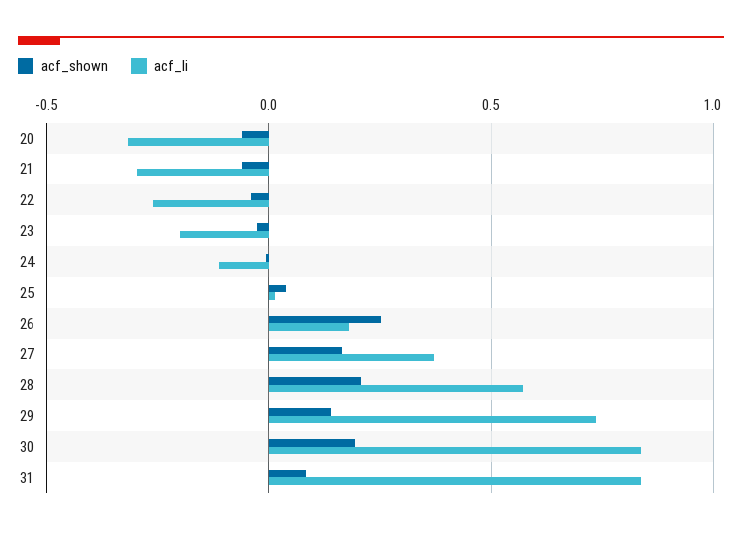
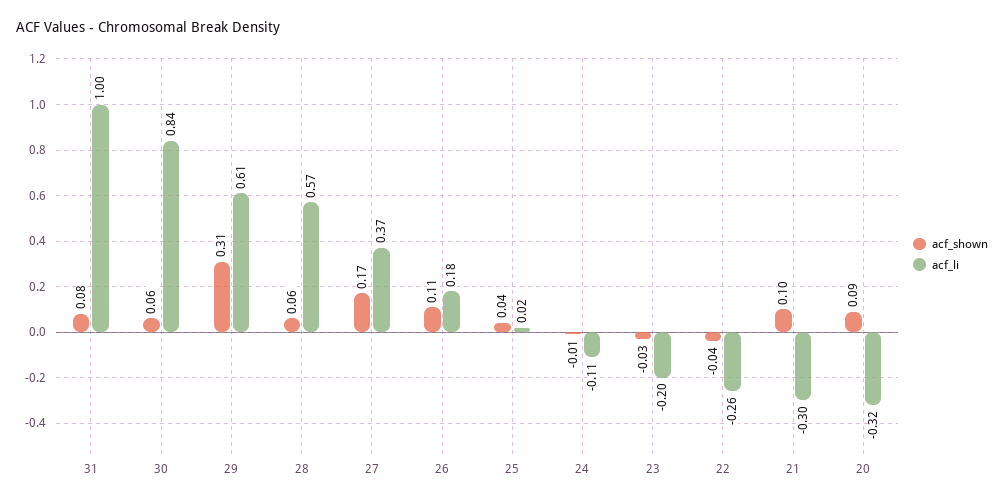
  {
    "acf_shown": {
-     "20": -0.05,
+     "20": 0.09,
-     "21": -0.05,
+     "21": 0.1,
      "22": -0.04,
      "23": -0.03,
      "24": -0.01,
      "25": 0.04,
-     "26": 0.25,
+     "26": 0.11,
      "27": 0.17,
-     "28": 0.2,
+     "28": 0.06,
-     "29": 0.15,
+     "29": 0.31,
-     "30": 0.2,
+     "30": 0.06,
      "31": 0.08
    },
    "acf_li": {
      "20": -0.32,
      "21": -0.3,
      "22": -0.26,
      "23": -0.2,
      "24": -0.11,
      "25": 0.02,
      "26": 0.18,
      "27": 0.37,
      "28": 0.57,
-     "29": 0.75,
+     "29": 0.61,
      "30": 0.84,
-     "31": 0.85
+     "31": 1
    }
  }

